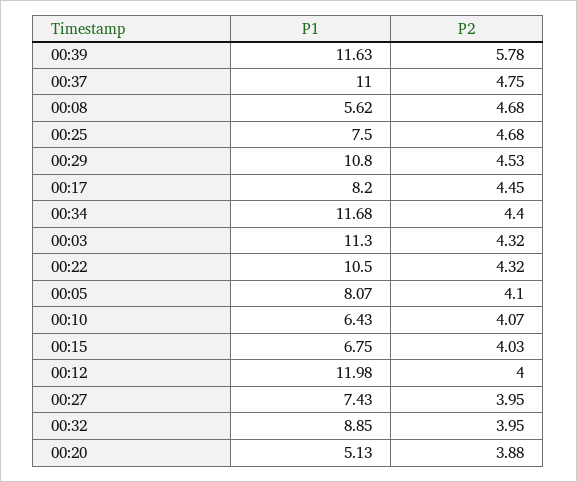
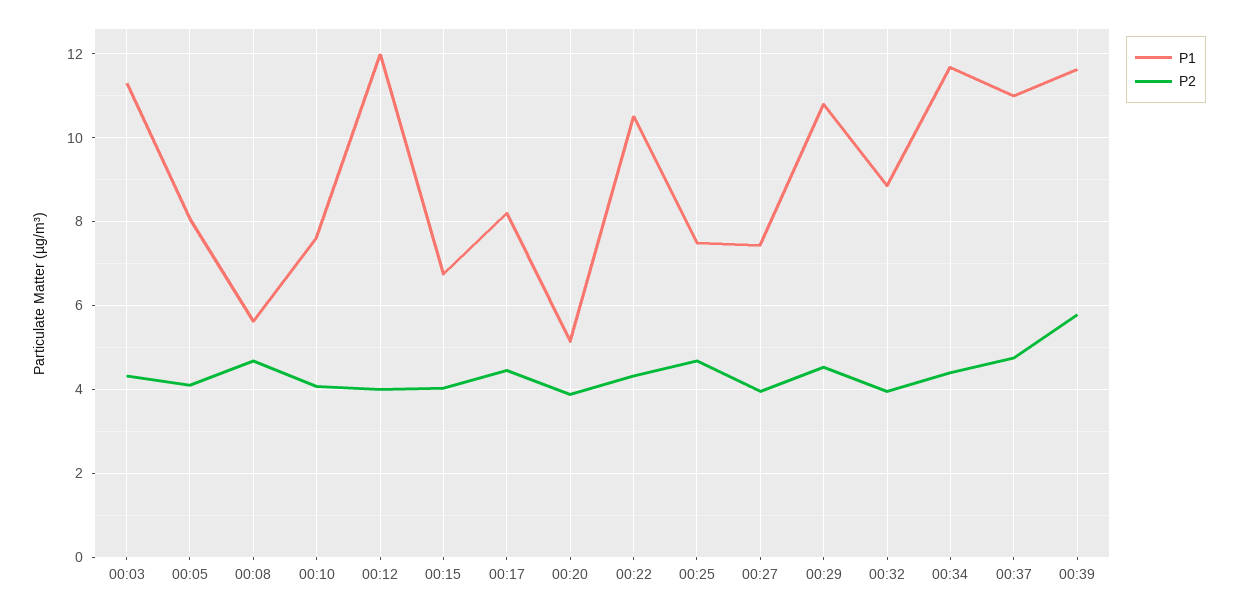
  {
    "P1": {
      "00:39": 11.63,
      "00:37": 11,
      "00:08": 5.62,
      "00:25": 7.5,
      "00:29": 10.8,
      "00:17": 8.2,
      "00:34": 11.68,
      "00:03": 11.3,
      "00:22": 10.5,
      "00:05": 8.07,
-     "00:10": 6.43,
+     "00:10": 7.6,
      "00:15": 6.75,
      "00:12": 11.98,
      "00:27": 7.43,
      "00:32": 8.85,
      "00:20": 5.13
    },
    "P2": {
      "00:39": 5.78,
      "00:37": 4.75,
      "00:08": 4.68,
      "00:25": 4.68,
      "00:29": 4.53,
      "00:17": 4.45,
      "00:34": 4.4,
      "00:03": 4.32,
      "00:22": 4.32,
      "00:05": 4.1,
      "00:10": 4.07,
      "00:15": 4.03,
      "00:12": 4,
      "00:27": 3.95,
      "00:32": 3.95,
      "00:20": 3.88
    }
  }

